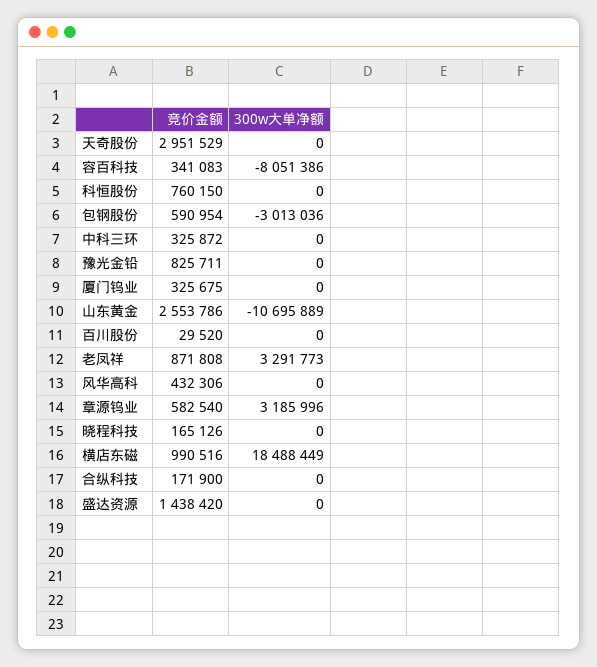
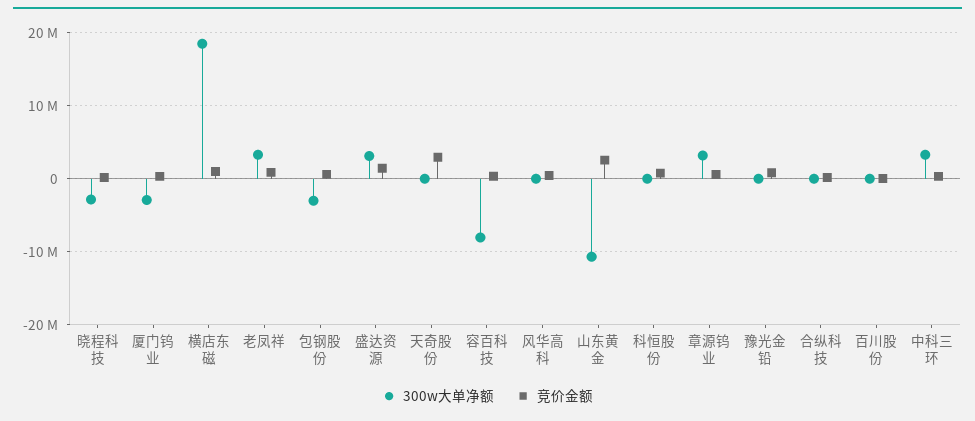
  {
    "竞价金额": {
      "天奇股份": 2951529,
      "容百科技": 341083,
      "科恒股份": 760150,
      "包钢股份": 590954,
      "中科三环": 325872,
      "豫光金铅": 825711,
      "厦门钨业": 325675,
      "山东黄金": 2553786,
      "百川股份": 29520,
      "老凤祥": 871808,
      "风华高科": 432306,
      "章源钨业": 582540,
      "晓程科技": 165126,
      "横店东磁": 990516,
      "合纵科技": 171900,
      "盛达资源": 1438420
    },
    "300w大单净额": {
      "天奇股份": 0,
      "容百科技": -8051386,
      "科恒股份": 0,
      "包钢股份": -3013036,
-     "中科三环": 0,
+     "中科三环": 3000000,
      "豫光金铅": 0,
-     "厦门钨业": 0,
+     "厦门钨业": -3000000,
      "山东黄金": -10695889,
      "百川股份": 0,
      "老凤祥": 3291773,
      "风华高科": 0,
      "章源钨业": 3185996,
-     "晓程科技": 0,
+     "晓程科技": -3000000,
      "横店东磁": 18488449,
      "合纵科技": 0,
-     "盛达资源": 0
+     "盛达资源": 3000000
    }
  }

